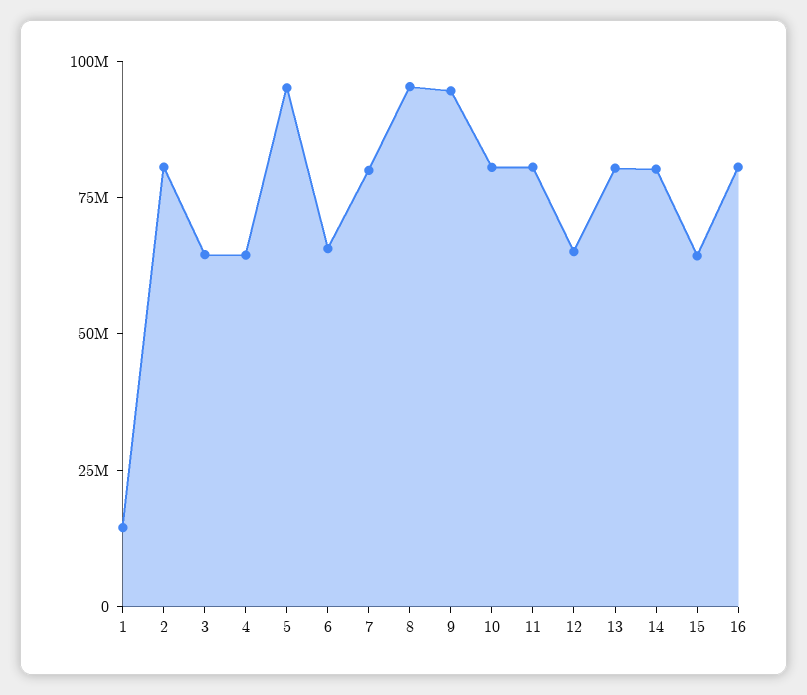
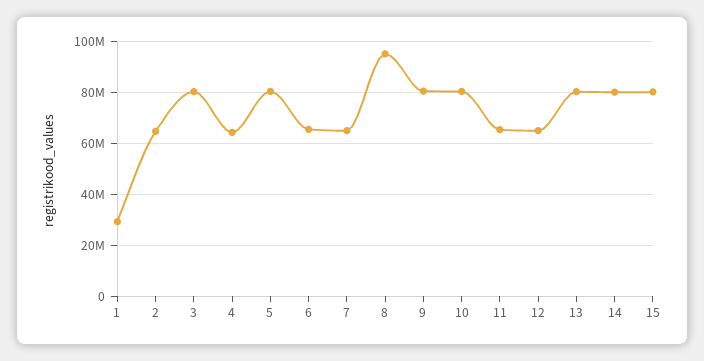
  {
-   "1": 15000000,
+   "1": 30000000,
-   "2": 80000000,
+   "2": 65000000,
-   "3": 65000000,
+   "3": 80000000,
    "4": 65000000,
-   "5": 95000000,
+   "5": 80000000,
    "6": 65000000,
-   "7": 80000000,
+   "7": 65000000,
    "8": 95000000,
-   "9": 95000000,
+   "9": 80000000,
    "10": 80000000,
-   "11": 80000000,
+   "11": 65000000,
    "12": 65000000,
    "13": 80000000,
    "14": 80000000,
-   "15": 65000000,
+   "15": 80000000
-   "16": 80000000
  }

